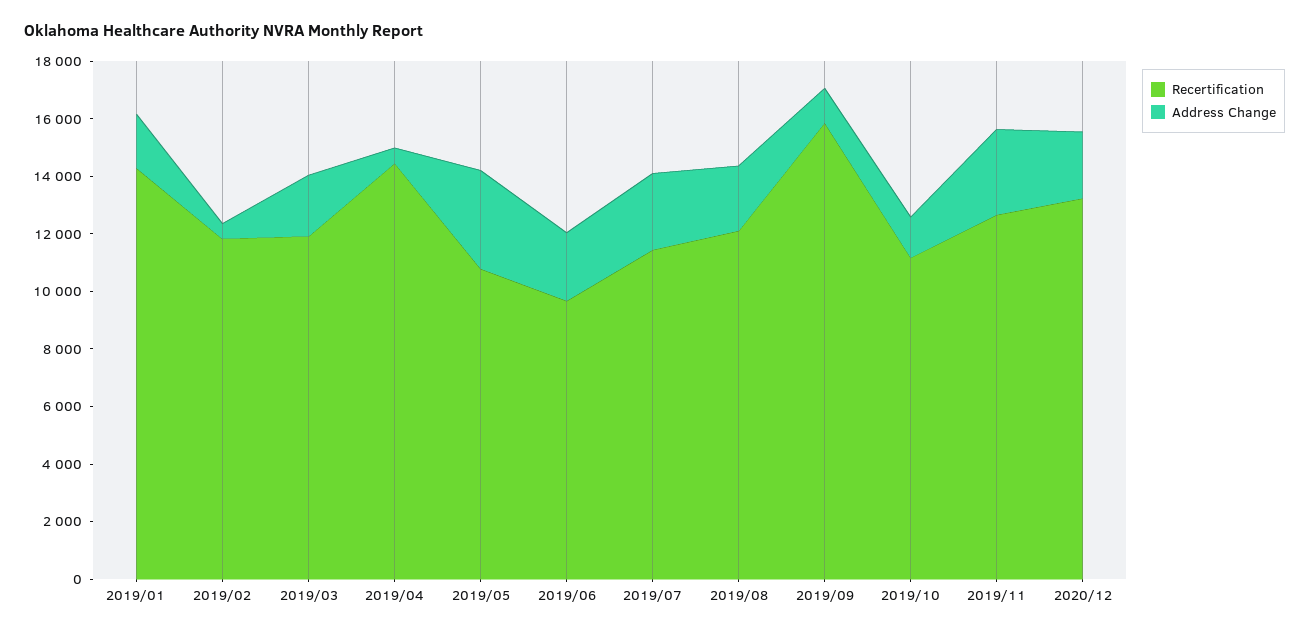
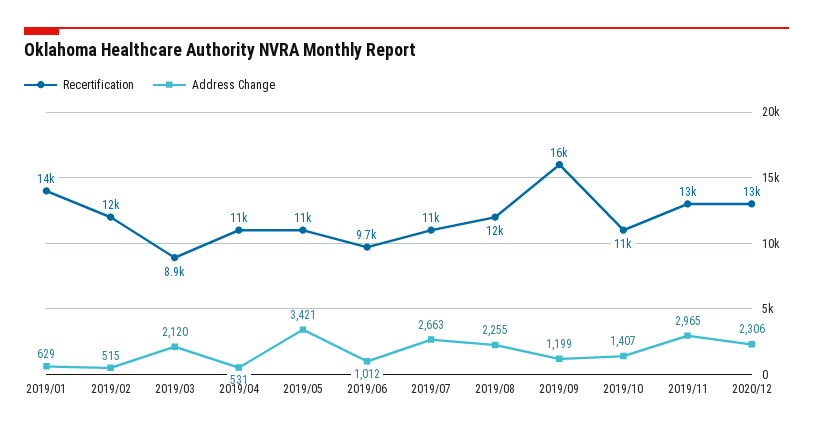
  {
    "Recertification": {
      "2019/01": 14000,
      "2019/02": 12000,
-     "2019/03": 12000,
+     "2019/03": 8900,
-     "2019/04": 14500,
+     "2019/04": 11000,
      "2019/05": 11000,
      "2019/06": 9700,
      "2019/07": 11000,
      "2019/08": 12000,
      "2019/09": 16000,
      "2019/10": 11000,
      "2019/11": 13000,
      "2020/12": 13000
    },
    "Address Change": {
-     "2019/01": 2000,
+     "2019/01": 629,
      "2019/02": 515,
      "2019/03": 2120,
      "2019/04": 531,
      "2019/05": 3421,
-     "2019/06": 2500,
+     "2019/06": 1012,
      "2019/07": 2663,
      "2019/08": 2255,
      "2019/09": 1199,
      "2019/10": 1407,
      "2019/11": 2965,
      "2020/12": 2306
    }
  }

